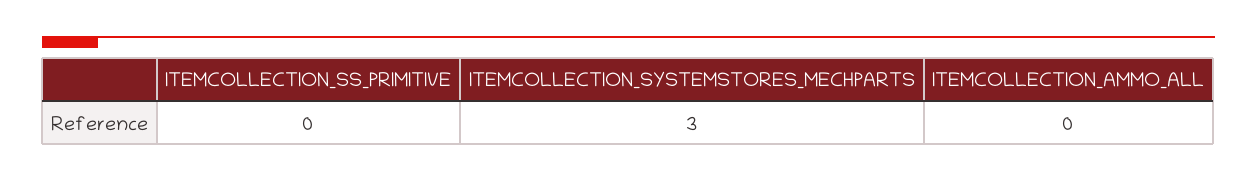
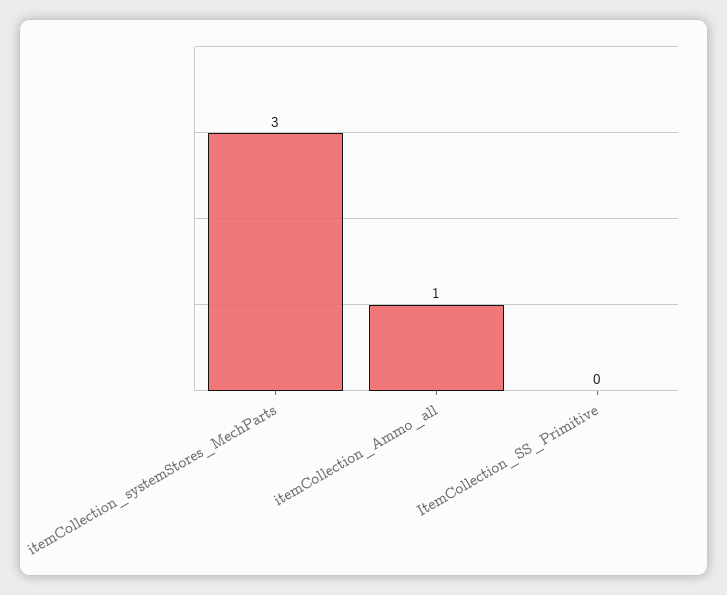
  {
    "ITEMCOLLECTION_SS_PRIMITIVE": 0,
    "ITEMCOLLECTION_SYSTEMSTORES_MECHPARTS": 3,
-   "ITEMCOLLECTION_AMMO_ALL": 0
+   "ITEMCOLLECTION_AMMO_ALL": 1
  }

